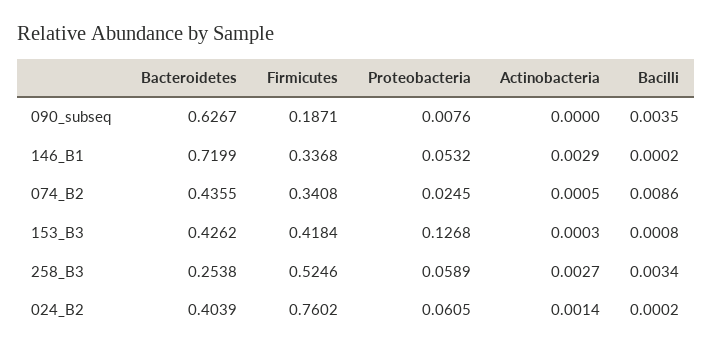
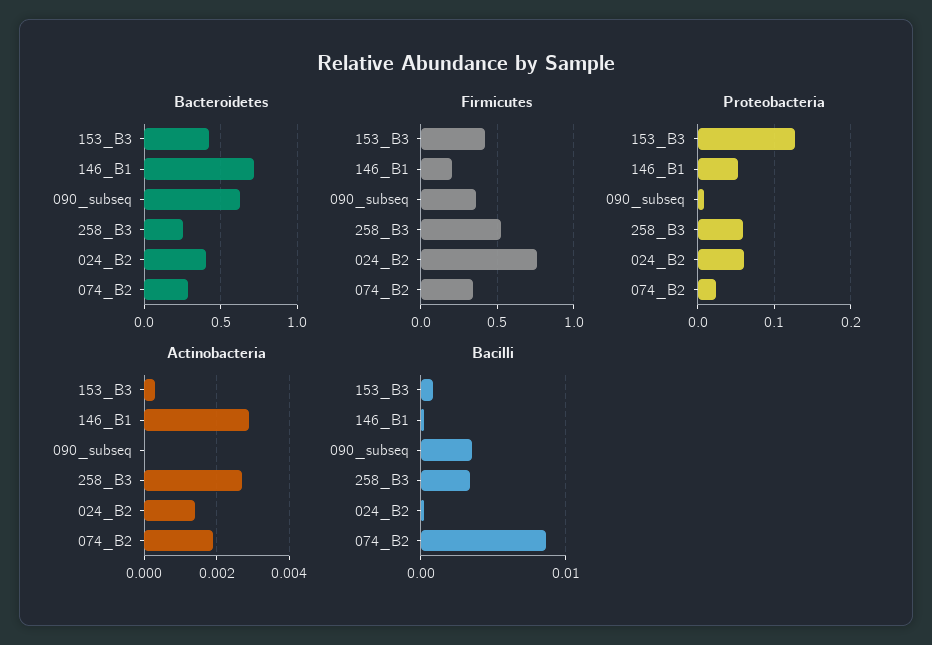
  {
    "Bacteroidetes": {
      "090_subseq": 0.6267,
      "146_B1": 0.7199,
-     "074_B2": 0.4355,
+     "074_B2": 0.3,
      "153_B3": 0.4262,
      "258_B3": 0.2538,
      "024_B2": 0.4039
    },
    "Firmicutes": {
-     "090_subseq": 0.1871,
+     "090_subseq": 0.35,
-     "146_B1": 0.3368,
+     "146_B1": 0.2,
      "074_B2": 0.3408,
      "153_B3": 0.4184,
      "258_B3": 0.5246,
      "024_B2": 0.7602
    },
    "Proteobacteria": {
      "090_subseq": 0.0076,
      "146_B1": 0.0532,
      "074_B2": 0.0245,
      "153_B3": 0.1268,
      "258_B3": 0.0589,
      "024_B2": 0.0605
    },
    "Actinobacteria": {
      "090_subseq": 0,
      "146_B1": 0.0029,
-     "074_B2": 0.0005,
+     "074_B2": 0.002,
      "153_B3": 0.0003,
      "258_B3": 0.0027,
      "024_B2": 0.0014
    },
    "Bacilli": {
      "090_subseq": 0.0035,
      "146_B1": 0.0002,
      "074_B2": 0.0086,
      "153_B3": 0.0008,
      "258_B3": 0.0034,
      "024_B2": 0.0002
    }
  }

